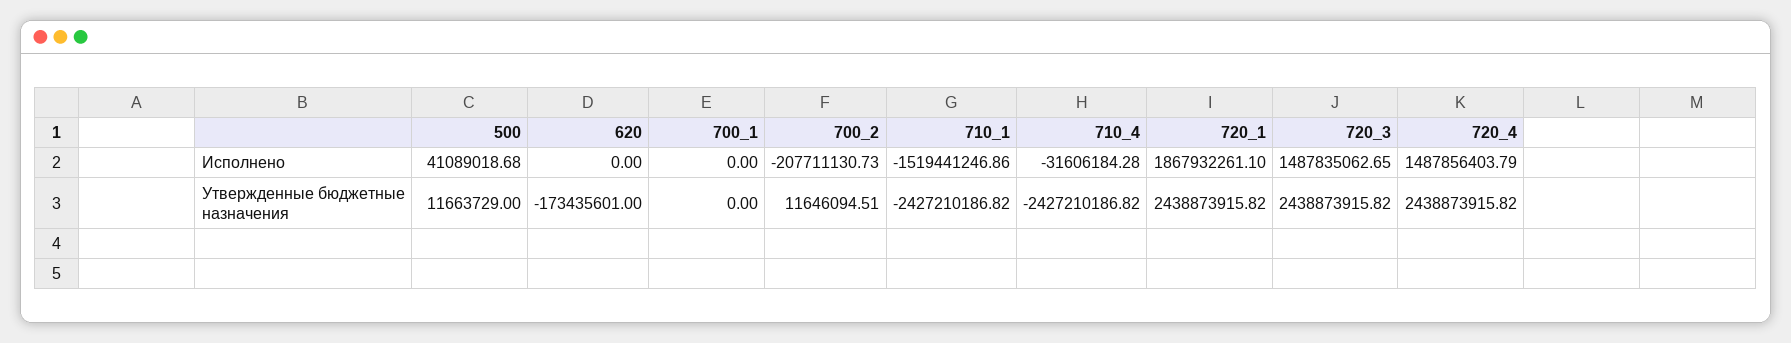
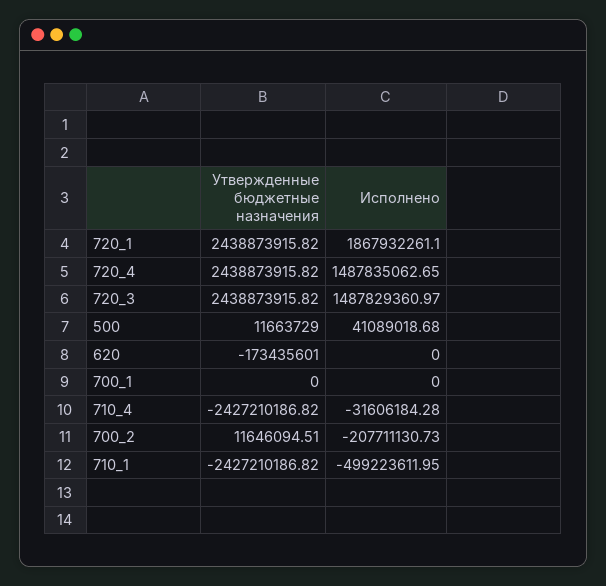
  {
    "500": {
      "Исполнено": 41089018.68,
      "Утвержденные бюджетные назначения": 11663729
    },
    "620": {
      "Исполнено": 0,
      "Утвержденные бюджетные назначения": -173435601
    },
    "700_1": {
      "Исполнено": 0,
      "Утвержденные бюджетные назначения": 0
    },
    "700_2": {
      "Исполнено": -207711130.73,
      "Утвержденные бюджетные назначения": 11646094.51
    },
    "710_1": {
-     "Исполнено": -1519441246.86,
+     "Исполнено": -499223611.95,
      "Утвержденные бюджетные назначения": -2427210186.82
    },
    "710_4": {
      "Исполнено": -31606184.28,
      "Утвержденные бюджетные назначения": -2427210186.82
    },
    "720_1": {
      "Исполнено": 1867932261.1,
      "Утвержденные бюджетные назначения": 2438873915.82
    },
    "720_3": {
-     "Исполнено": 1487835062.65,
+     "Исполнено": 1487829360.97,
      "Утвержденные бюджетные назначения": 2438873915.82
    },
    "720_4": {
-     "Исполнено": 1487856403.79,
+     "Исполнено": 1487835062.65,
      "Утвержденные бюджетные назначения": 2438873915.82
    }
  }

